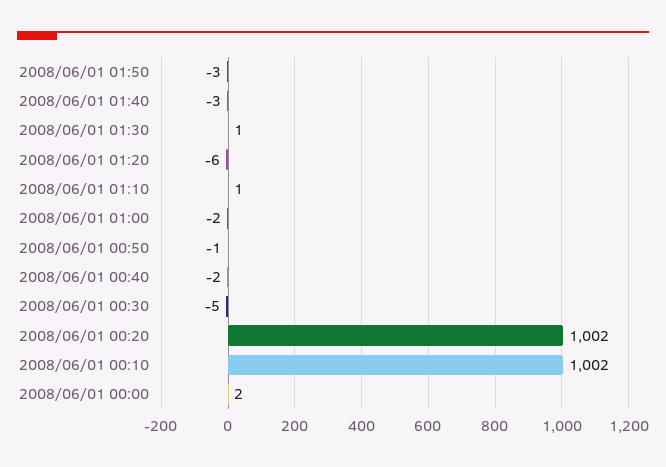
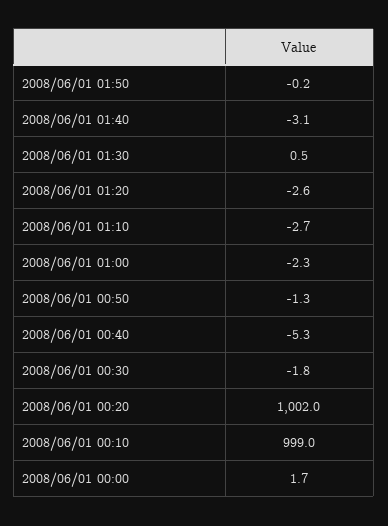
  {
-   "2008/06/01 01:50": -3,
+   "2008/06/01 01:50": -0.2,
    "2008/06/01 01:40": -3.1,
    "2008/06/01 01:30": 0.5,
-   "2008/06/01 01:20": -6,
+   "2008/06/01 01:20": -2.6,
-   "2008/06/01 01:10": 1,
+   "2008/06/01 01:10": -2.7,
    "2008/06/01 01:00": -2.3,
    "2008/06/01 00:50": -1.3,
-   "2008/06/01 00:40": -2,
+   "2008/06/01 00:40": -5.3,
-   "2008/06/01 00:30": -5,
+   "2008/06/01 00:30": -1.8,
    "2008/06/01 00:20": 1002,
-   "2008/06/01 00:10": 1002,
+   "2008/06/01 00:10": 999,
    "2008/06/01 00:00": 1.7
  }

